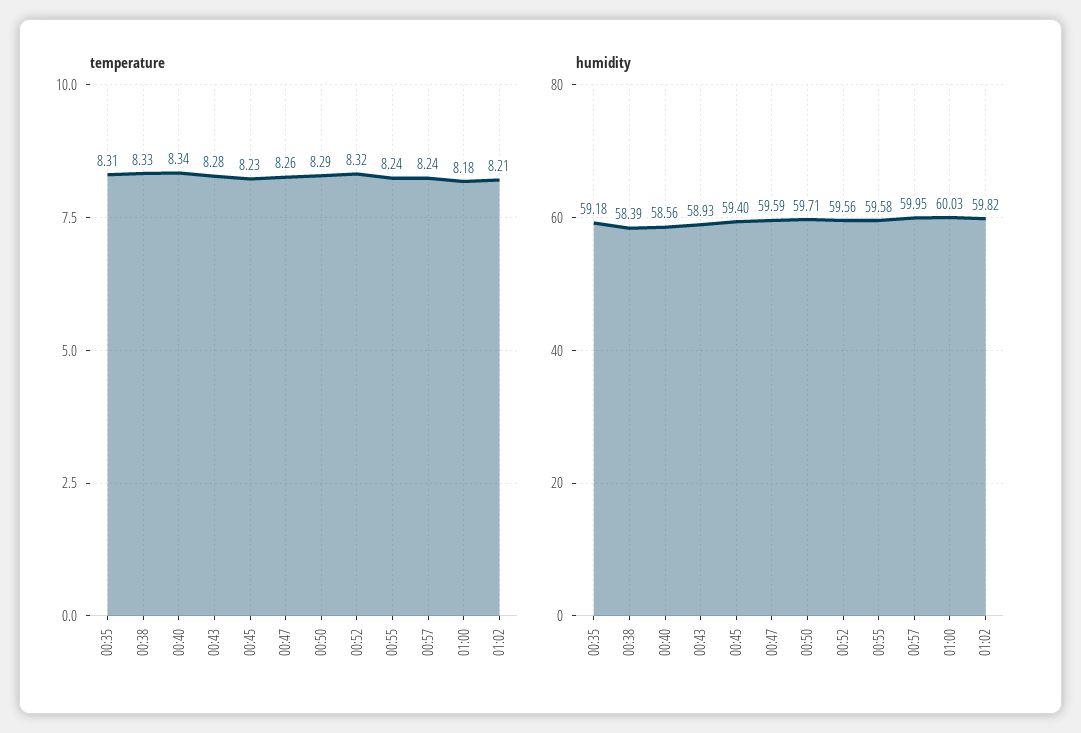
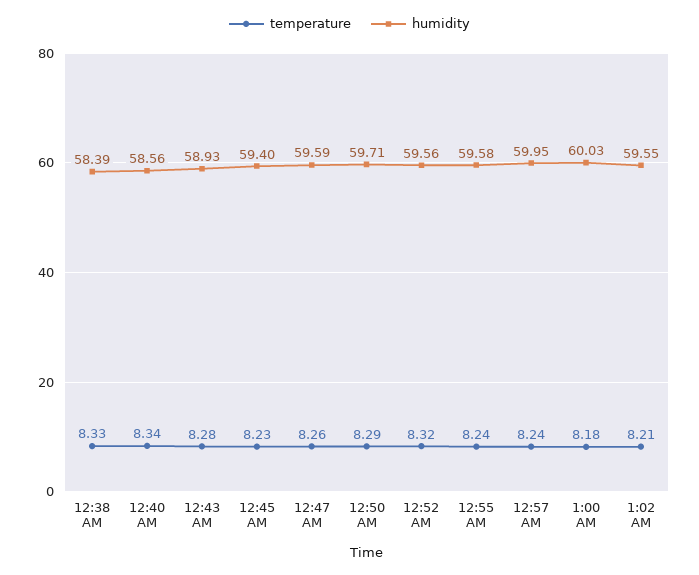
  {
    "temperature": {
-     "00:35": 8.31,
      "00:38": 8.33,
      "00:40": 8.34,
      "00:43": 8.28,
      "00:45": 8.23,
      "00:47": 8.26,
      "00:50": 8.29,
      "00:52": 8.32,
      "00:55": 8.24,
      "00:57": 8.24,
      "01:00": 8.18,
      "01:02": 8.21
    },
    "humidity": {
-     "00:35": 59.18,
      "00:38": 58.39,
      "00:40": 58.56,
      "00:43": 58.93,
      "00:45": 59.4,
      "00:47": 59.59,
      "00:50": 59.71,
      "00:52": 59.56,
      "00:55": 59.58,
      "00:57": 59.95,
      "01:00": 60.03,
-     "01:02": 59.82
+     "01:02": 59.55
    }
  }

